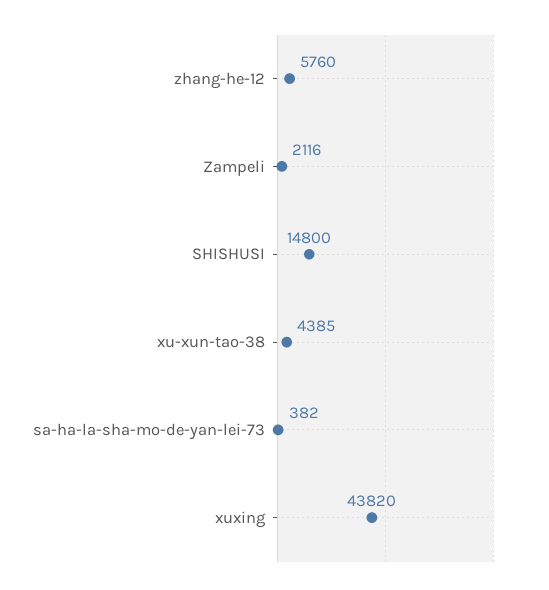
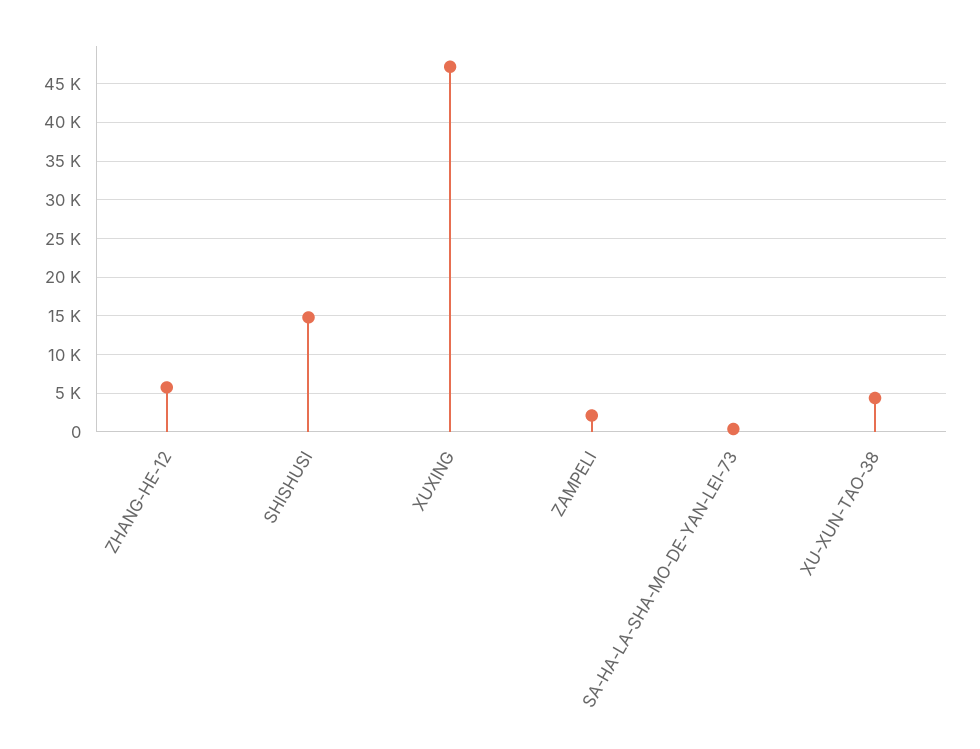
  {
    "zhang-he-12": 5760,
    "Zampeli": 2116,
    "SHISHUSI": 14800,
    "xu-xun-tao-38": 4385,
    "sa-ha-la-sha-mo-de-yan-lei-73": 382,
-   "xuxing": 43820
+   "xuxing": 47000
  }

